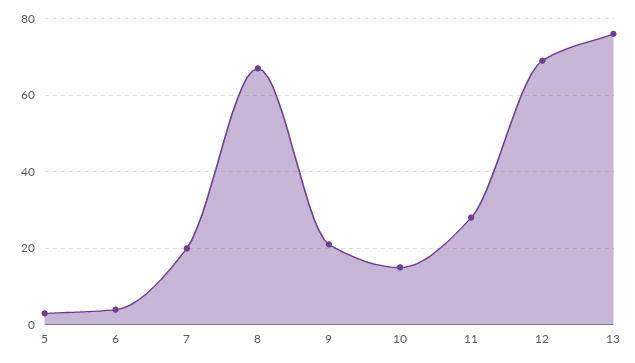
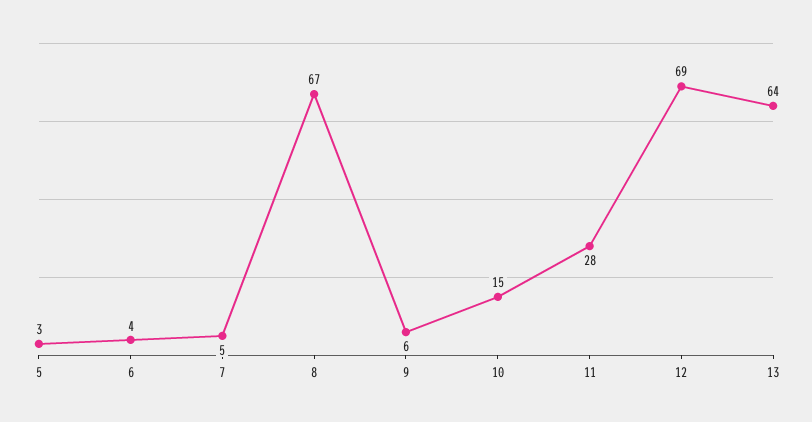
  {
    "5": 3,
    "6": 4,
-   "7": 20,
+   "7": 5,
    "8": 67,
-   "9": 20,
+   "9": 6,
    "10": 15,
    "11": 28,
    "12": 69,
-   "13": 75
+   "13": 64
  }

